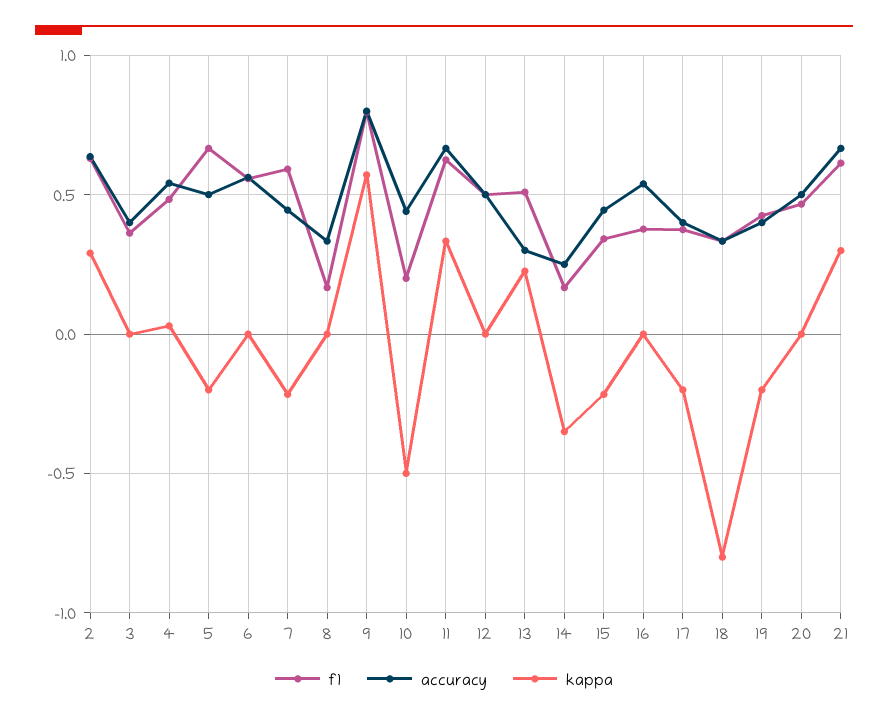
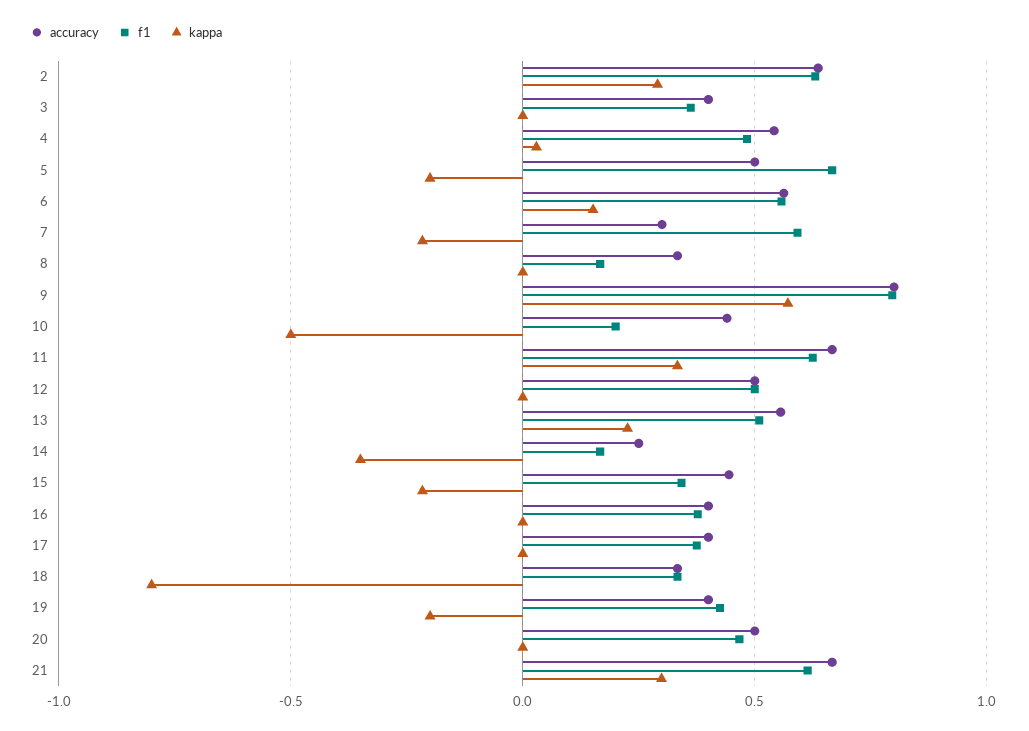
  {
    "f1": {
      "2": 0.65,
      "3": 0.35,
      "4": 0.5,
      "5": 0.65,
      "6": 0.55,
      "7": 0.6,
      "8": 0.15,
      "9": 0.8,
      "10": 0.2,
      "11": 0.65,
      "12": 0.5,
      "13": 0.5,
      "14": 0.15,
      "15": 0.35,
      "16": 0.4,
      "17": 0.4,
      "18": 0.35,
      "19": 0.45,
      "20": 0.45,
      "21": 0.6
    },
    "accuracy": {
      "2": 0.65,
      "3": 0.4,
      "4": 0.55,
      "5": 0.5,
      "6": 0.55,
-     "7": 0.45,
+     "7": 0.3,
      "8": 0.35,
      "9": 0.8,
      "10": 0.45,
      "11": 0.65,
      "12": 0.5,
-     "13": 0.3,
+     "13": 0.55,
      "14": 0.25,
      "15": 0.45,
-     "16": 0.55,
+     "16": 0.4,
      "17": 0.4,
      "18": 0.35,
      "19": 0.4,
      "20": 0.5,
      "21": 0.65
    },
    "kappa": {
      "2": 0.3,
      "3": 0,
      "4": 0.05,
      "5": -0.2,
-     "6": 0,
+     "6": 0.15,
      "7": -0.2,
      "8": 0,
      "9": 0.55,
      "10": -0.5,
      "11": 0.35,
      "12": 0,
      "13": 0.25,
      "14": -0.35,
      "15": -0.2,
      "16": 0,
-     "17": -0.2,
+     "17": 0,
      "18": -0.8,
      "19": -0.2,
      "20": 0,
      "21": 0.3
    }
  }

